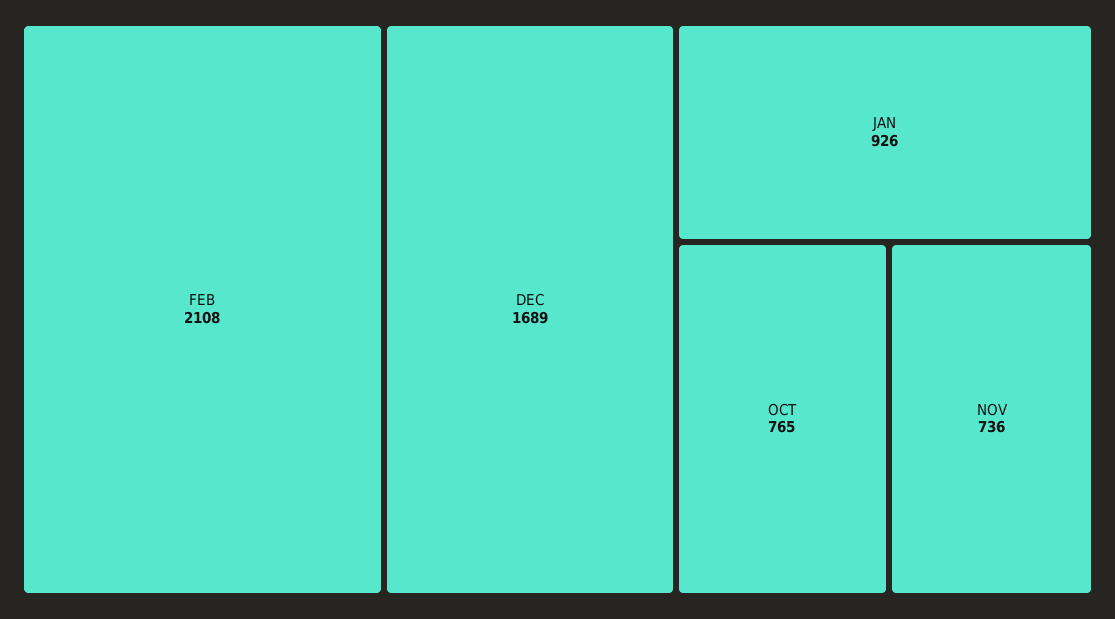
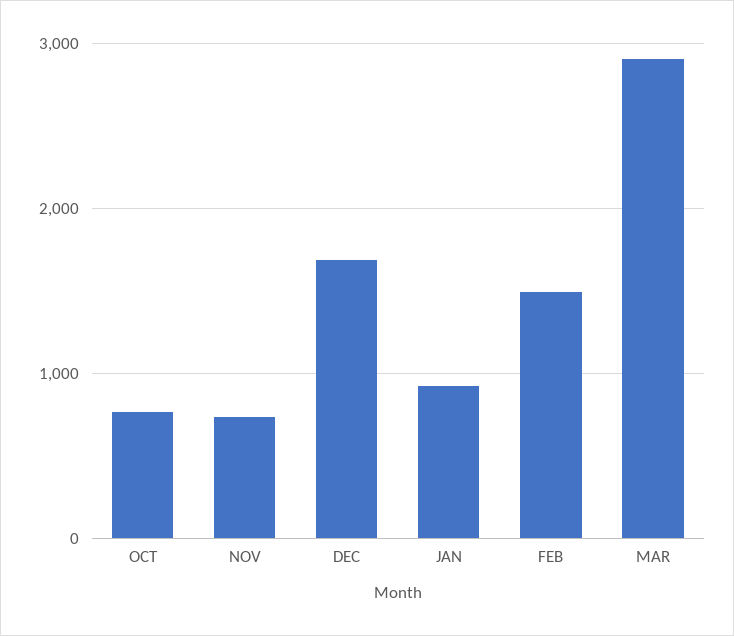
  {
-   "FEB": 2108,
+   "FEB": 1500,
    "DEC": 1689,
    "JAN": 926,
    "OCT": 765,
-   "NOV": 736
+   "NOV": 736,
+   "MAR": 2900
  }

